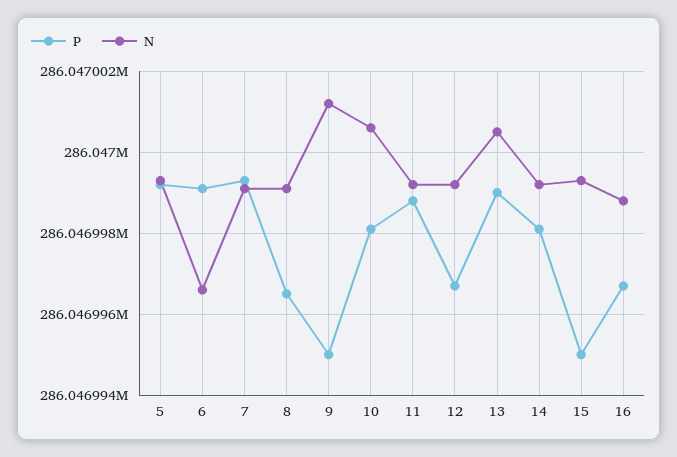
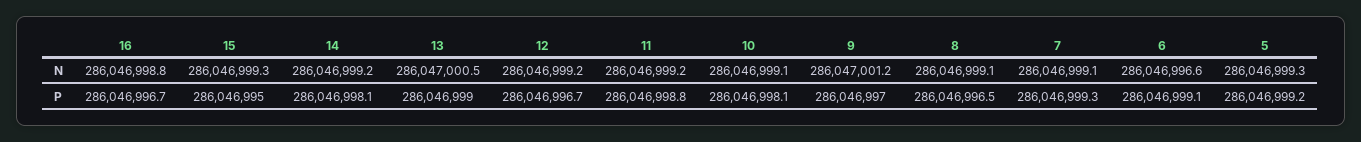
  {
    "P": {
      "5": 286046999.2,
      "6": 286046999.1,
      "7": 286046999.3,
      "8": 286046996.5,
-     "9": 286046995,
+     "9": 286046997,
      "10": 286046998.1,
      "11": 286046998.8,
      "12": 286046996.7,
      "13": 286046999,
      "14": 286046998.1,
      "15": 286046995,
      "16": 286046996.7
    },
    "N": {
      "5": 286046999.3,
      "6": 286046996.6,
      "7": 286046999.1,
      "8": 286046999.1,
      "9": 286047001.2,
-     "10": 286047000.5,
+     "10": 286046999.1,
      "11": 286046999.2,
      "12": 286046999.2,
      "13": 286047000.5,
      "14": 286046999.2,
      "15": 286046999.3,
      "16": 286046998.8
    }
  }

